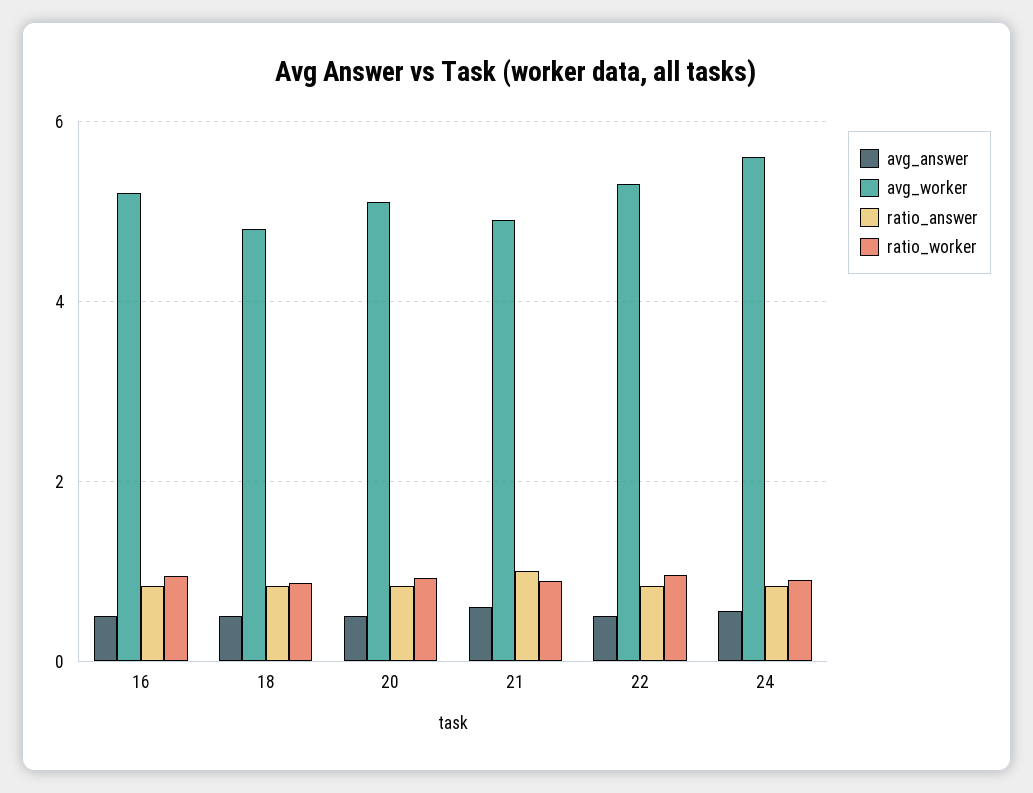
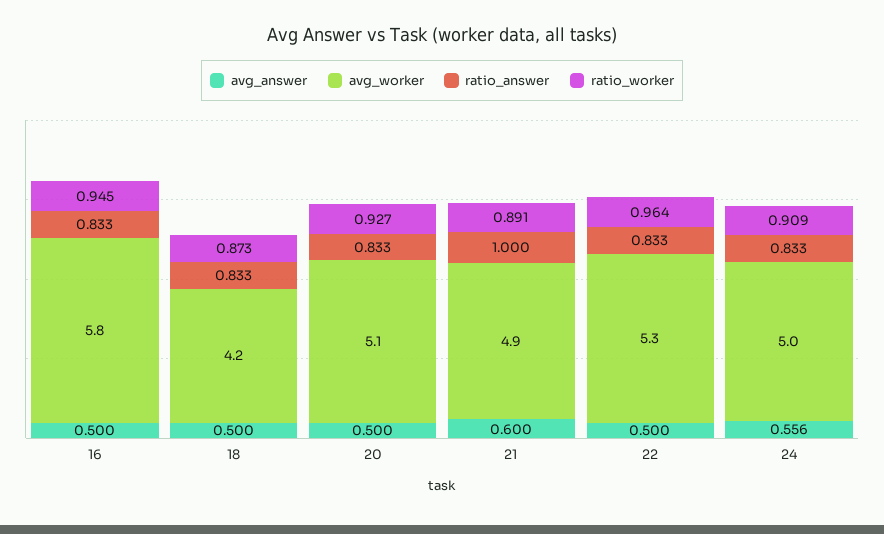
  {
    "avg_answer": {
      "16": 0.5,
      "18": 0.5,
      "20": 0.5,
      "21": 0.6,
      "22": 0.5,
      "24": 0.556
    },
    "avg_worker": {
-     "16": 5.2,
+     "16": 5.8,
-     "18": 4.8,
+     "18": 4.2,
      "20": 5.1,
      "21": 4.9,
      "22": 5.3,
-     "24": 5.6
+     "24": 5
    },
    "ratio_answer": {
      "16": 0.833,
      "18": 0.833,
      "20": 0.833,
      "21": 1,
      "22": 0.833,
      "24": 0.833
    },
    "ratio_worker": {
      "16": 0.945,
      "18": 0.873,
      "20": 0.927,
      "21": 0.891,
      "22": 0.964,
      "24": 0.909
    }
  }

